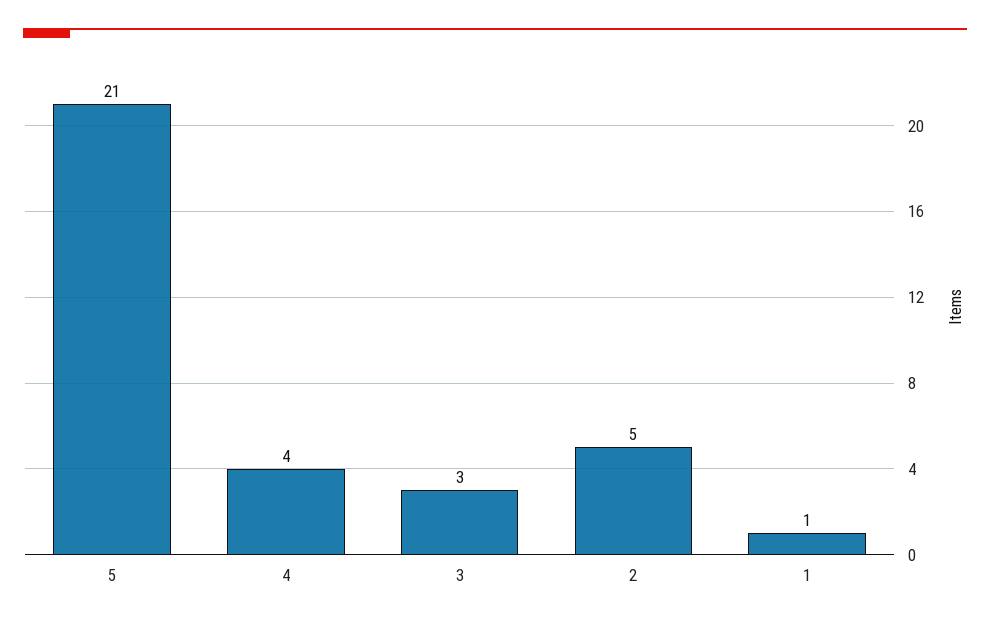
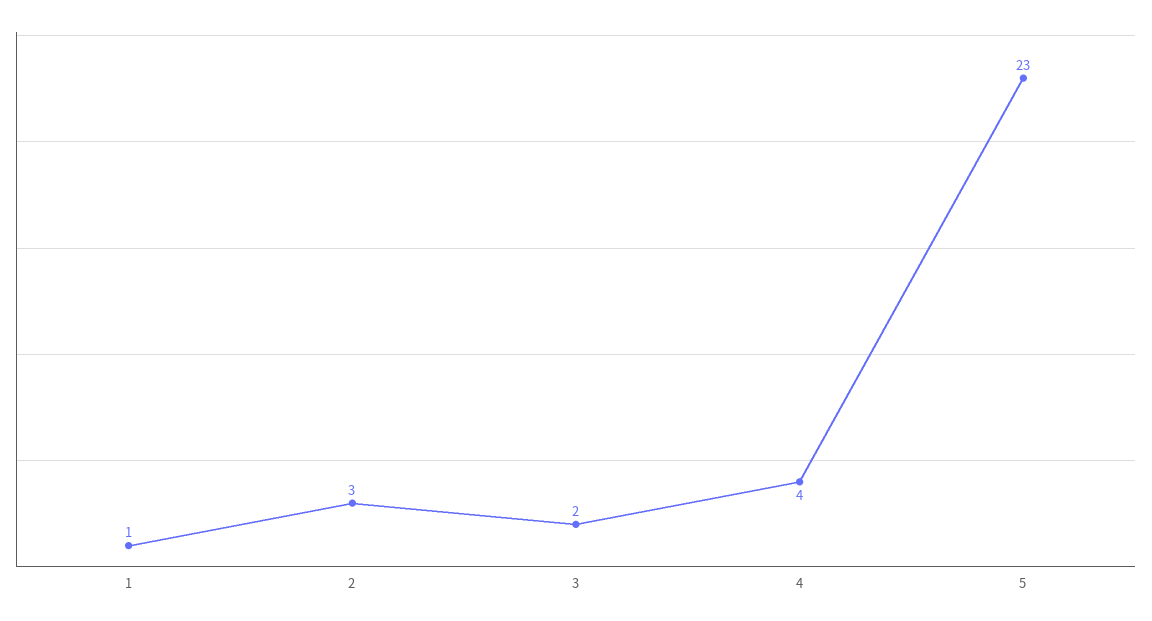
  {
-   "5": 21,
+   "5": 23,
    "4": 4,
-   "3": 3,
+   "3": 2,
-   "2": 5,
+   "2": 3,
    "1": 1
  }

